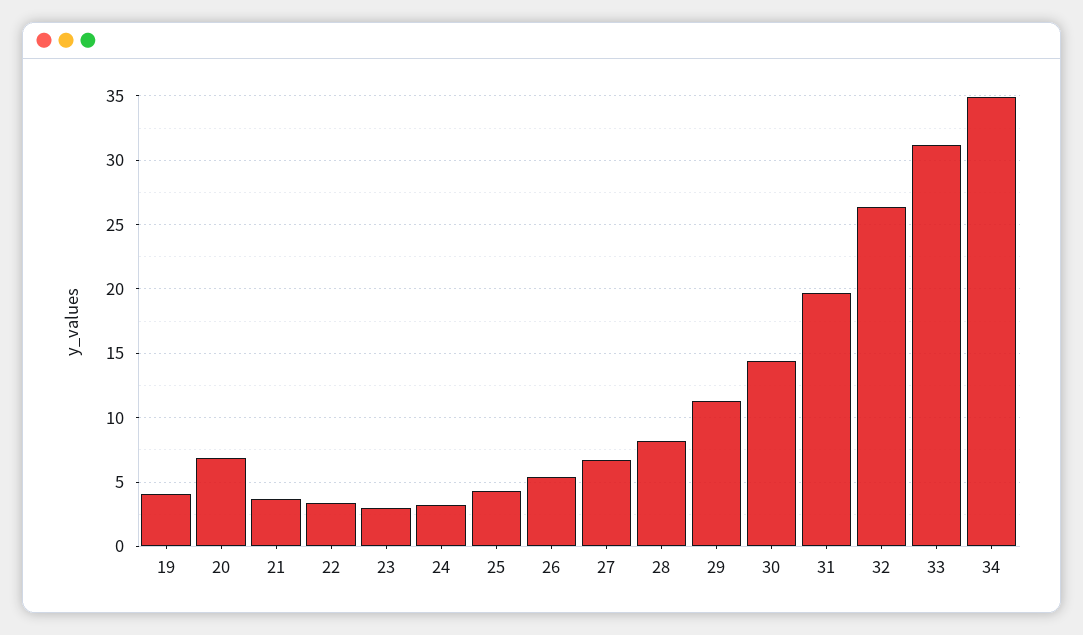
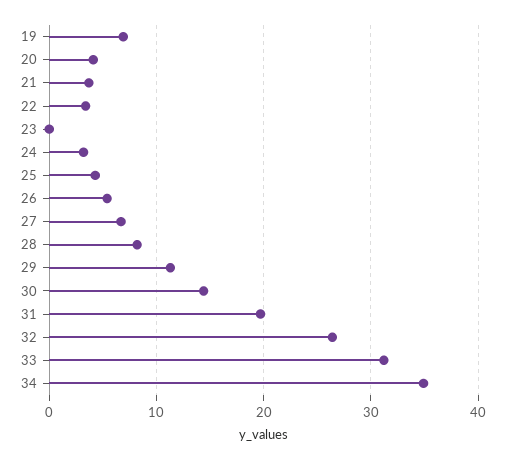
  {
-   "19": 4,
+   "19": 7,
-   "20": 7,
+   "20": 4,
    "21": 3.5,
    "22": 3.5,
-   "23": 3,
+   "23": 0,
    "24": 3,
    "25": 4.5,
    "26": 5.5,
    "27": 6.5,
    "28": 8,
    "29": 11.5,
    "30": 14.5,
    "31": 19.5,
    "32": 26.5,
    "33": 31,
    "34": 35
  }

